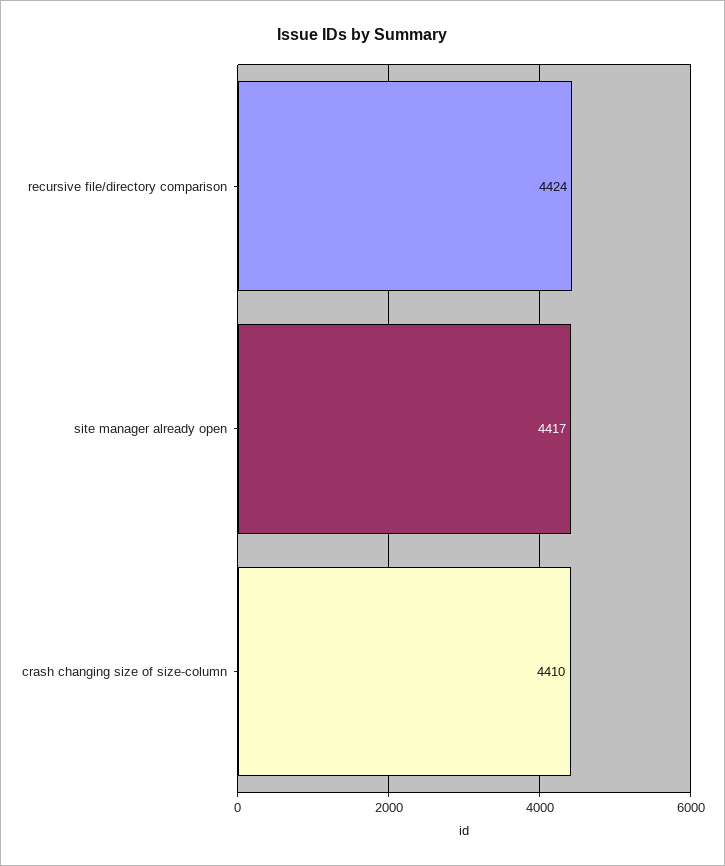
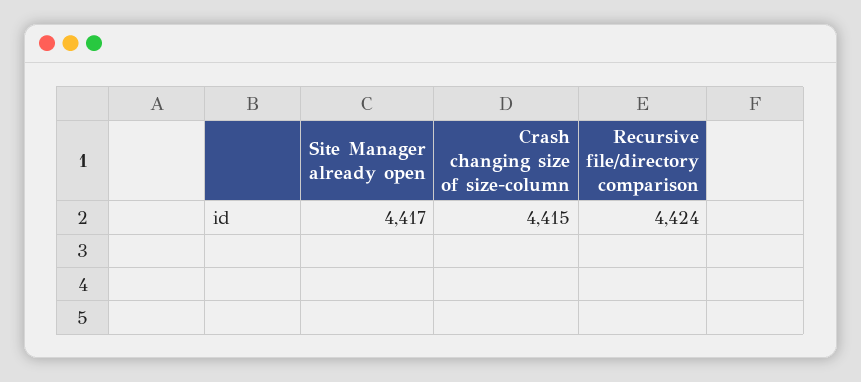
  {
    "recursive file/directory comparison": 4424,
    "site manager already open": 4417,
-   "crash changing size of size-column": 4410
+   "crash changing size of size-column": 4415
  }

